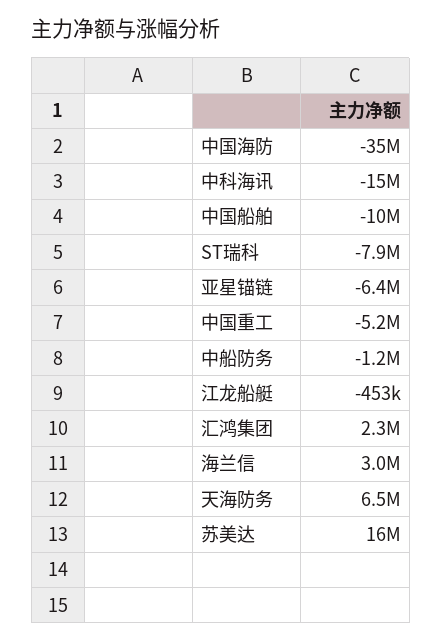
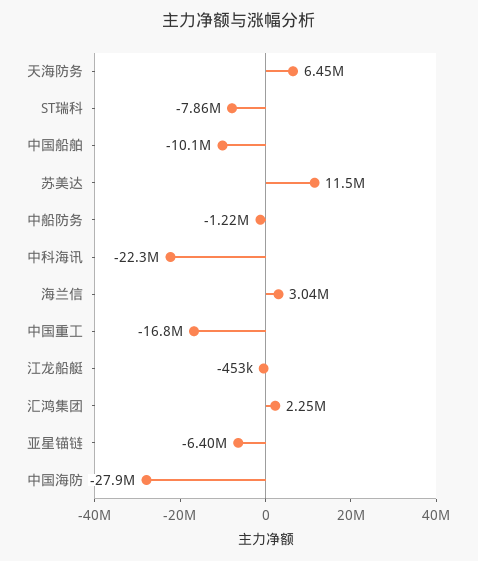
  {
-   "中国海防": -35000000,
+   "中国海防": -27900000,
-   "中科海讯": -15000000,
+   "中科海讯": -22300000,
    "中国船舶": -10100000,
    "ST瑞科": -7860000,
    "亚星锚链": -6400000,
-   "中国重工": -5200000,
+   "中国重工": -16800000,
    "中船防务": -1220000,
    "江龙船艇": -453000,
    "汇鸿集团": 2250000,
    "海兰信": 3040000,
    "天海防务": 6450000,
-   "苏美达": 16000000
+   "苏美达": 11500000
  }

